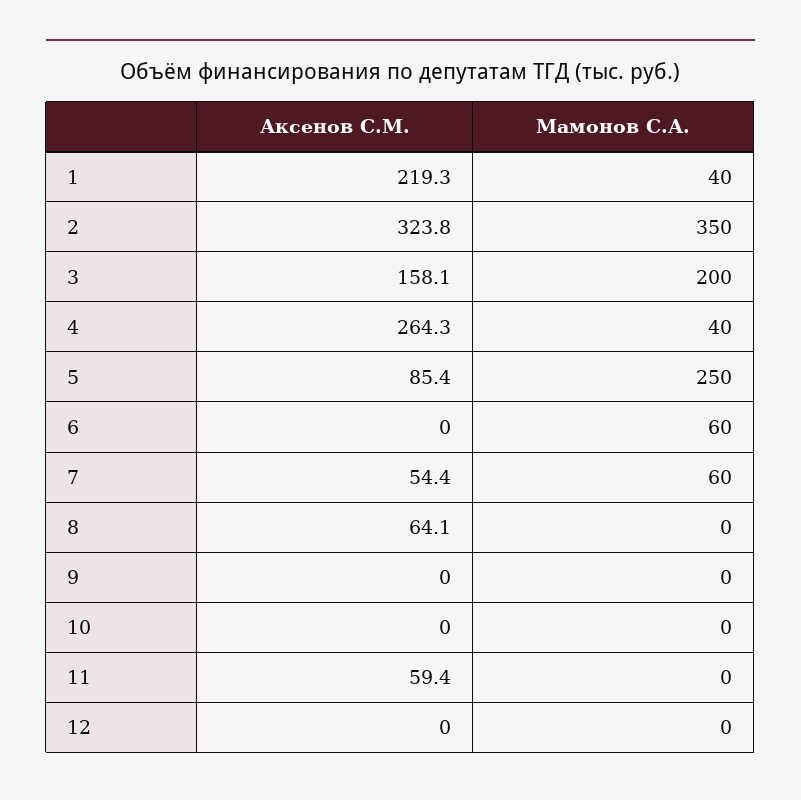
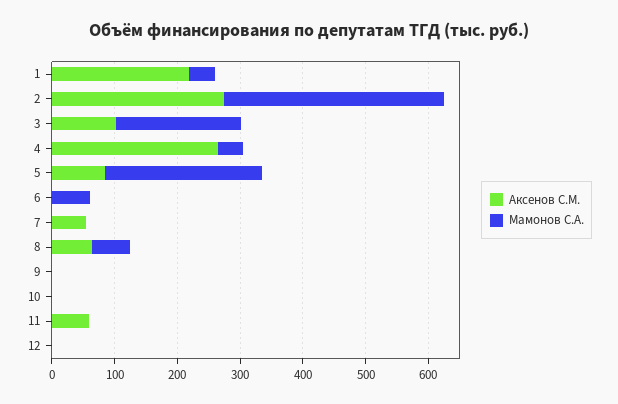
  {
    "Аксенов С.М.": {
      "1": 219.3,
-     "2": 323.8,
+     "2": 280,
-     "3": 158.1,
+     "3": 100,
      "4": 264.3,
      "5": 85.4,
      "6": 0,
      "7": 54.4,
      "8": 64.1,
      "9": 0,
      "10": 0,
      "11": 59.4,
      "12": 0
    },
    "Мамонов С.А.": {
      "1": 40,
      "2": 350,
      "3": 200,
      "4": 40,
      "5": 250,
      "6": 60,
-     "7": 60,
+     "7": 0,
-     "8": 0,
+     "8": 60,
      "9": 0,
      "10": 0,
      "11": 0,
      "12": 0
    }
  }

